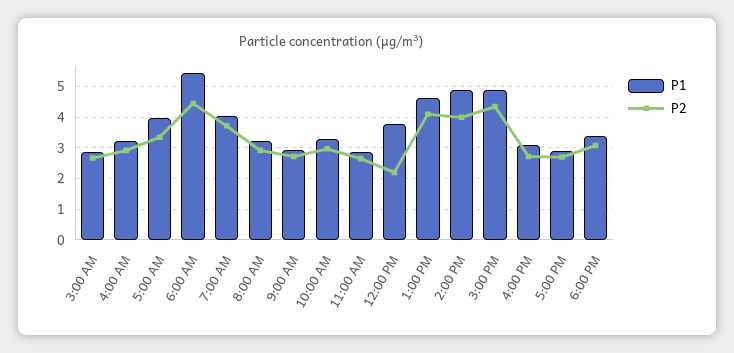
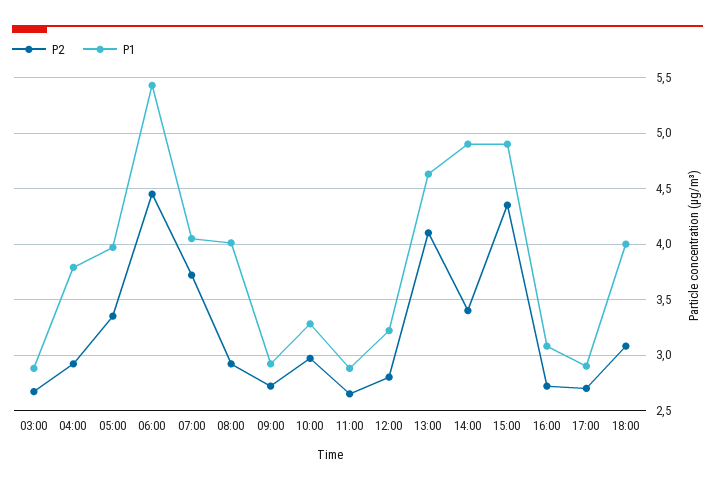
  {
    "P1": {
      "3:00 AM": 2.9,
-     "4:00 AM": 3.2,
+     "4:00 AM": 3.8,
      "5:00 AM": 4,
      "6:00 AM": 5.4,
      "7:00 AM": 4.1,
-     "8:00 AM": 3.2,
+     "8:00 AM": 4,
      "9:00 AM": 2.9,
      "10:00 AM": 3.3,
      "11:00 AM": 2.9,
-     "12:00 PM": 3.8,
+     "12:00 PM": 3.2,
      "1:00 PM": 4.6,
      "2:00 PM": 4.9,
      "3:00 PM": 4.9,
      "4:00 PM": 3.1,
      "5:00 PM": 2.9,
-     "6:00 PM": 3.4
+     "6:00 PM": 4
    },
    "P2": {
      "3:00 AM": 2.7,
      "4:00 AM": 2.9,
      "5:00 AM": 3.4,
      "6:00 AM": 4.5,
      "7:00 AM": 3.7,
      "8:00 AM": 2.9,
      "9:00 AM": 2.7,
      "10:00 AM": 3,
      "11:00 AM": 2.7,
-     "12:00 PM": 2.2,
+     "12:00 PM": 2.8,
      "1:00 PM": 4.1,
-     "2:00 PM": 4,
+     "2:00 PM": 3.4,
      "3:00 PM": 4.4,
      "4:00 PM": 2.7,
      "5:00 PM": 2.7,
      "6:00 PM": 3.1
    }
  }

